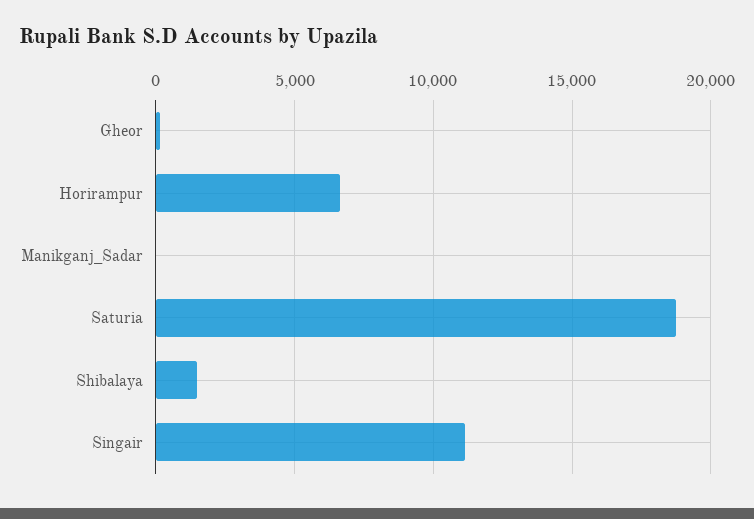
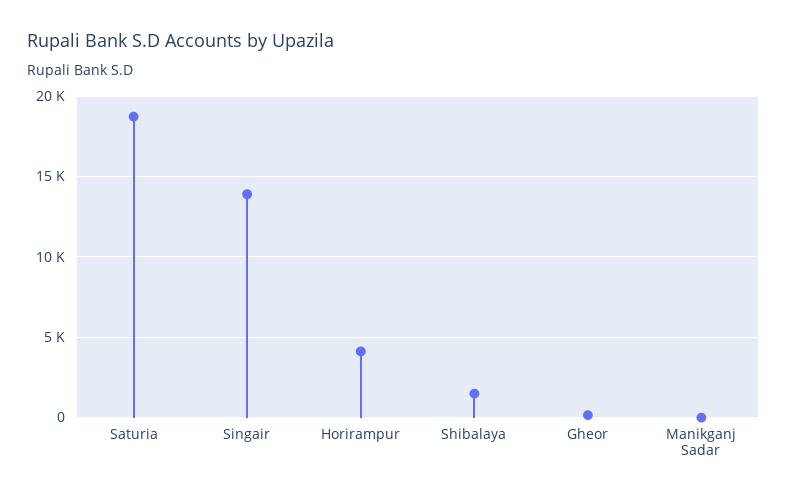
  {
    "Gheor": 0,
-   "Horirampur": 6500,
+   "Horirampur": 4000,
    "Manikganj_Sadar": 0,
    "Saturia": 18500,
    "Shibalaya": 1500,
-   "Singair": 11000
+   "Singair": 14000
  }

